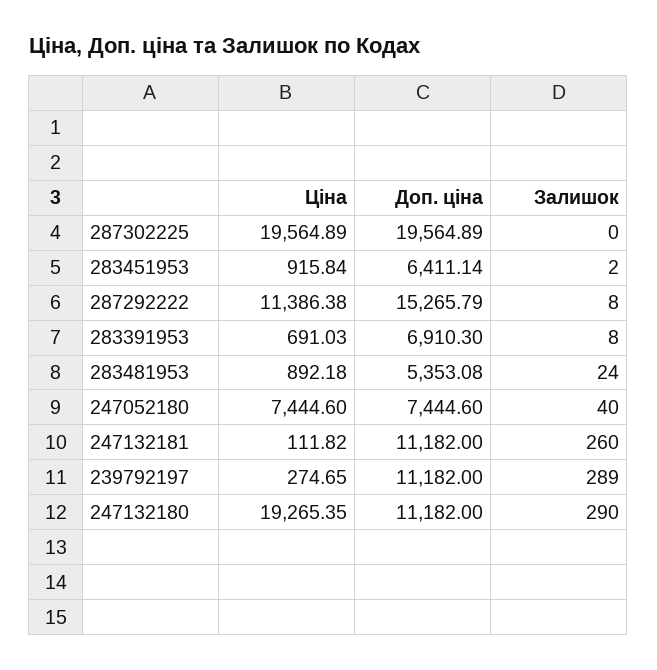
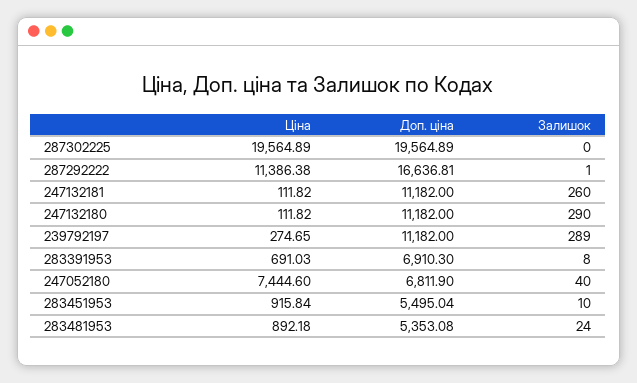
  {
    "Ціна": {
      "287302225": 19564.89,
      "283451953": 915.84,
      "287292222": 11386.38,
      "283391953": 691.03,
      "283481953": 892.18,
      "247052180": 7444.6,
      "247132181": 111.82,
      "239792197": 274.65,
-     "247132180": 19265.35
+     "247132180": 111.82
    },
    "Доп. ціна": {
      "287302225": 19564.89,
-     "283451953": 6411.14,
+     "283451953": 5495.04,
-     "287292222": 15265.79,
+     "287292222": 16636.81,
      "283391953": 6910.3,
      "283481953": 5353.08,
-     "247052180": 7444.6,
+     "247052180": 6811.9,
      "247132181": 11182,
      "239792197": 11182,
      "247132180": 11182
    },
    "Залишок": {
      "287302225": 0,
-     "283451953": 2,
+     "283451953": 10,
-     "287292222": 8,
+     "287292222": 1,
      "283391953": 8,
      "283481953": 24,
      "247052180": 40,
      "247132181": 260,
      "239792197": 289,
      "247132180": 290
    }
  }

